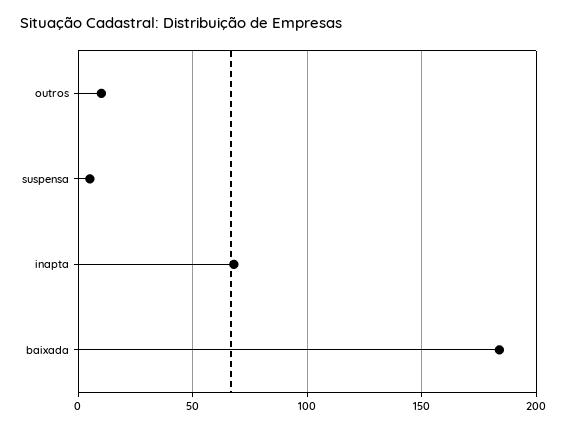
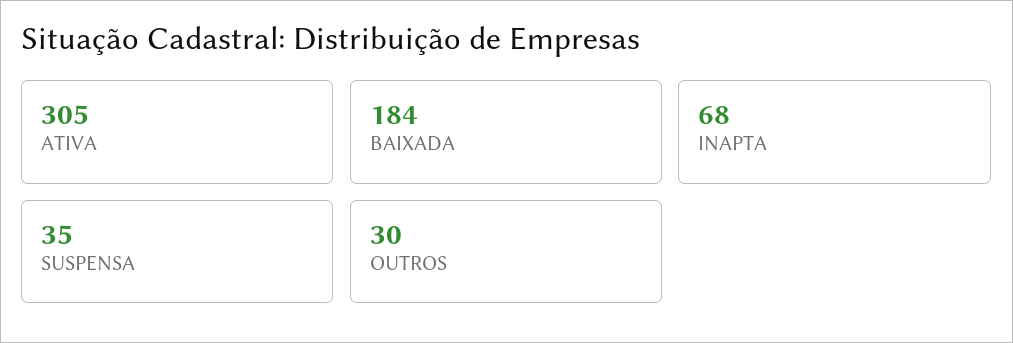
  {
-   "outros": 10,
+   "outros": 30,
-   "suspensa": 5,
+   "suspensa": 35,
    "inapta": 68,
-   "baixada": 184
+   "baixada": 184,
+   "ATIVA": 305
  }

